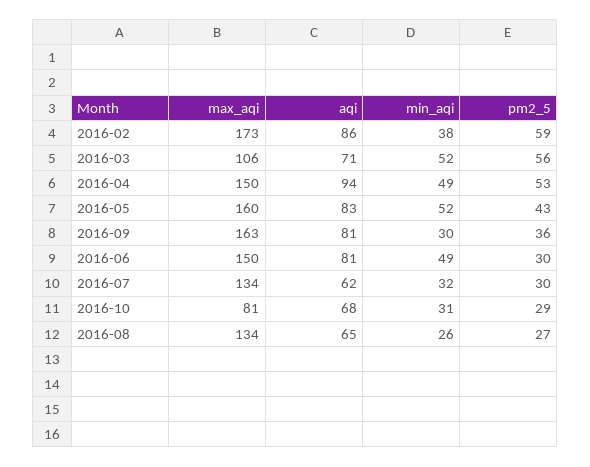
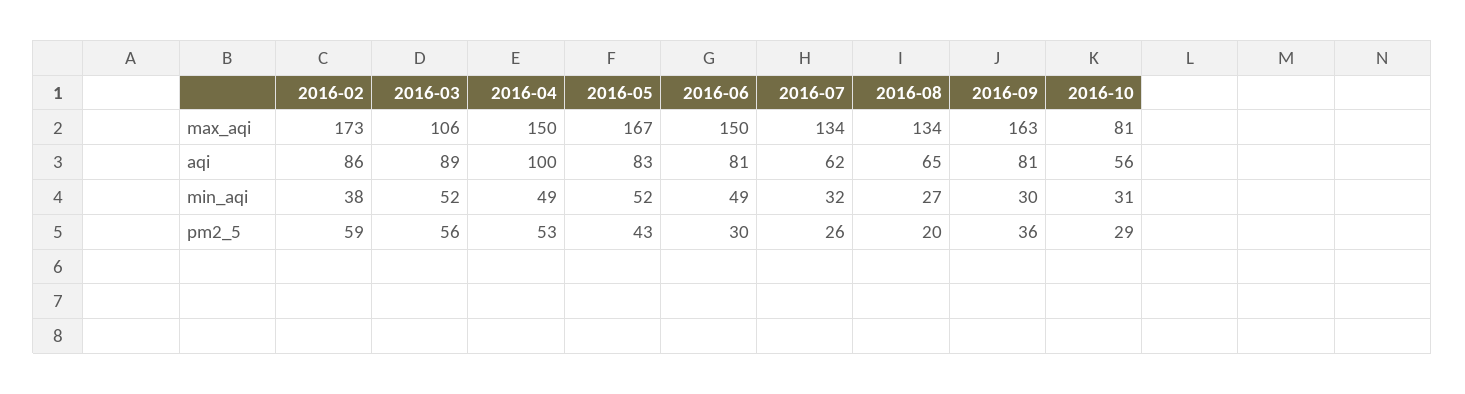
  {
    "max_aqi": {
      "2016-02": 173,
      "2016-03": 106,
      "2016-04": 150,
-     "2016-05": 160,
+     "2016-05": 167,
      "2016-09": 163,
      "2016-06": 150,
      "2016-07": 134,
      "2016-10": 81,
      "2016-08": 134
    },
    "aqi": {
      "2016-02": 86,
-     "2016-03": 71,
+     "2016-03": 89,
-     "2016-04": 94,
+     "2016-04": 100,
      "2016-05": 83,
      "2016-09": 81,
      "2016-06": 81,
      "2016-07": 62,
-     "2016-10": 68,
+     "2016-10": 56,
      "2016-08": 65
    },
    "min_aqi": {
      "2016-02": 38,
      "2016-03": 52,
      "2016-04": 49,
      "2016-05": 52,
      "2016-09": 30,
      "2016-06": 49,
      "2016-07": 32,
      "2016-10": 31,
-     "2016-08": 26
+     "2016-08": 27
    },
    "pm2_5": {
      "2016-02": 59,
      "2016-03": 56,
      "2016-04": 53,
      "2016-05": 43,
      "2016-09": 36,
      "2016-06": 30,
-     "2016-07": 30,
+     "2016-07": 26,
      "2016-10": 29,
-     "2016-08": 27
+     "2016-08": 20
    }
  }

